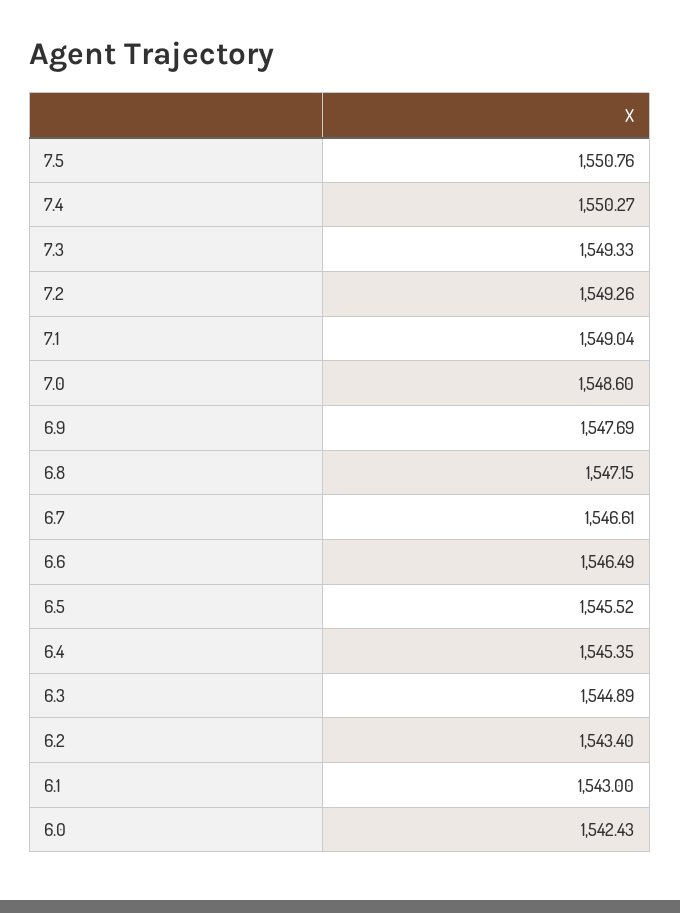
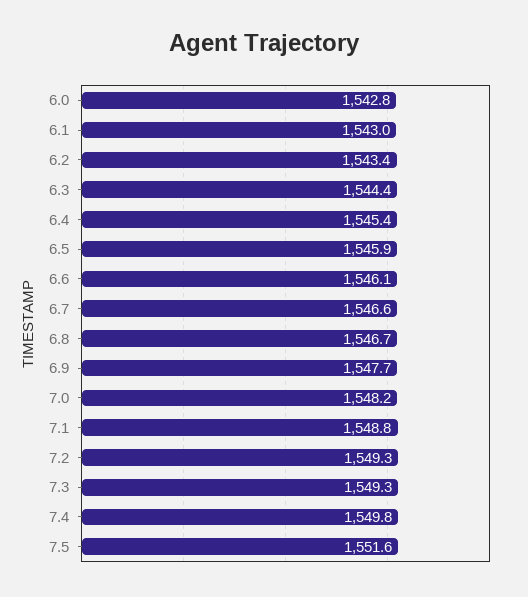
  {
-   "7.5": 1550.76,
+   "7.5": 1551.6,
-   "7.4": 1550.27,
+   "7.4": 1549.8,
    "7.3": 1549.33,
    "7.2": 1549.26,
-   "7.1": 1549.04,
+   "7.1": 1548.8,
-   "7.0": 1548.6,
+   "7.0": 1548.2,
    "6.9": 1547.69,
-   "6.8": 1547.15,
+   "6.8": 1546.7,
    "6.7": 1546.61,
-   "6.6": 1546.49,
+   "6.6": 1546.1,
-   "6.5": 1545.52,
+   "6.5": 1545.9,
    "6.4": 1545.35,
-   "6.3": 1544.89,
+   "6.3": 1544.4,
    "6.2": 1543.4,
    "6.1": 1543,
-   "6.0": 1542.43
+   "6.0": 1542.8
  }

